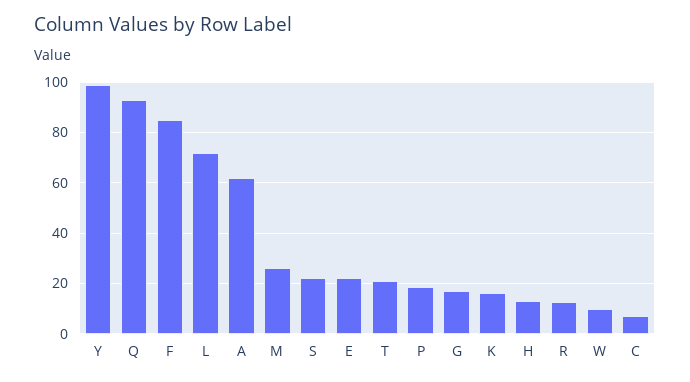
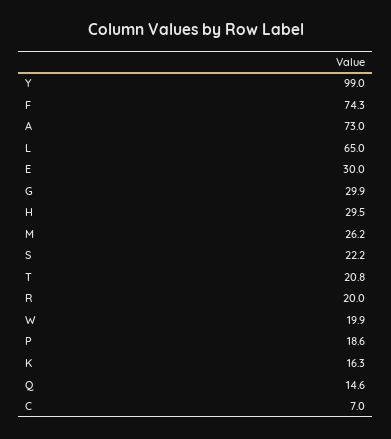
  {
    "Y": 99,
-   "Q": 92.5,
+   "Q": 14.6,
-   "F": 85,
+   "F": 74.3,
-   "L": 72.5,
+   "L": 65,
-   "A": 62.5,
+   "A": 73,
    "M": 26.2,
    "S": 22.2,
-   "E": 22.5,
+   "E": 30,
    "T": 20.8,
    "P": 18.6,
-   "G": 17.5,
+   "G": 29.9,
    "K": 16.3,
-   "H": 12.5,
+   "H": 29.5,
-   "R": 12.5,
+   "R": 20,
-   "W": 10,
+   "W": 19.9,
    "C": 7
  }

